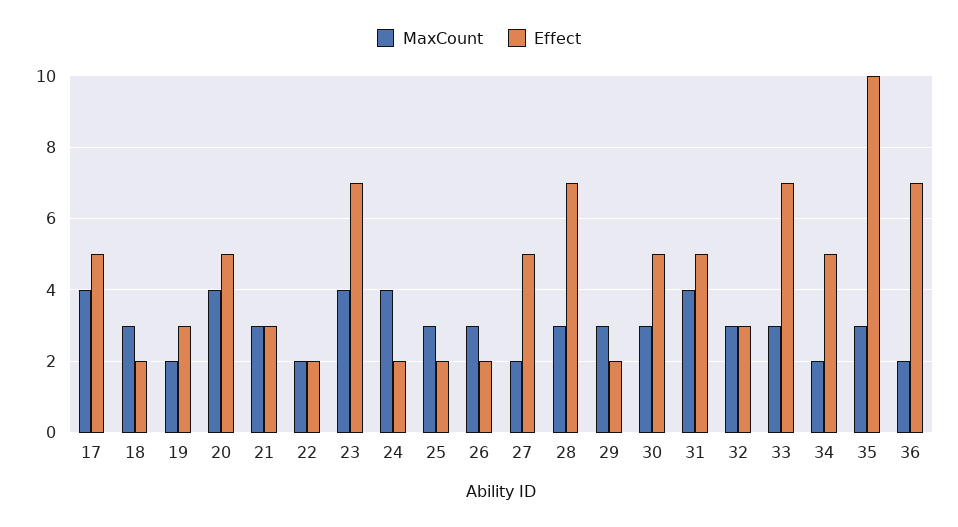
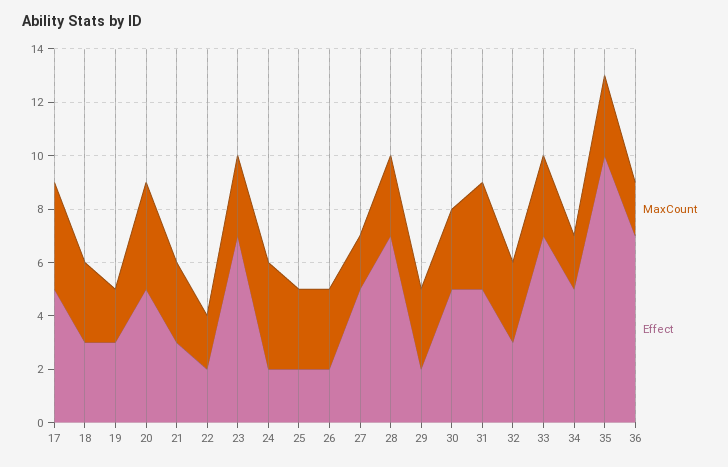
  {
    "MaxCount": {
      "17": 4,
      "18": 3,
      "19": 2,
      "20": 4,
      "21": 3,
      "22": 2,
-     "23": 4,
+     "23": 3,
      "24": 4,
      "25": 3,
      "26": 3,
      "27": 2,
      "28": 3,
      "29": 3,
      "30": 3,
      "31": 4,
      "32": 3,
      "33": 3,
      "34": 2,
      "35": 3,
      "36": 2
    },
    "Effect": {
      "17": 5,
-     "18": 2,
+     "18": 3,
      "19": 3,
      "20": 5,
      "21": 3,
      "22": 2,
      "23": 7,
      "24": 2,
      "25": 2,
      "26": 2,
      "27": 5,
      "28": 7,
      "29": 2,
      "30": 5,
      "31": 5,
      "32": 3,
      "33": 7,
      "34": 5,
      "35": 10,
      "36": 7
    }
  }

